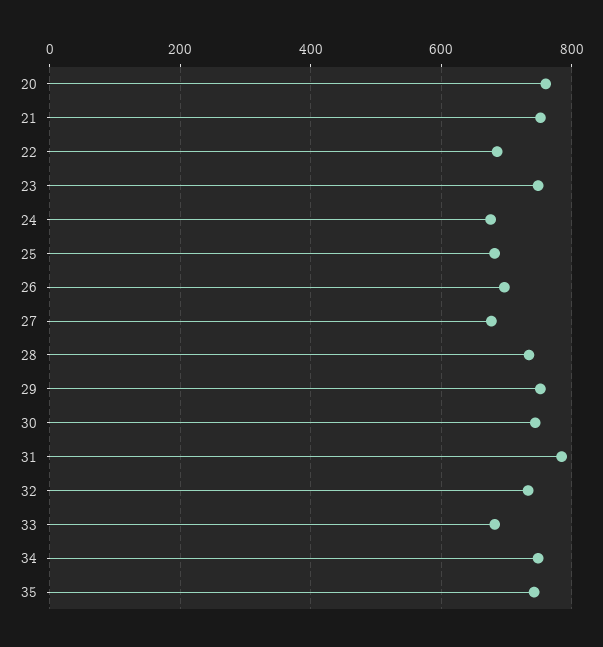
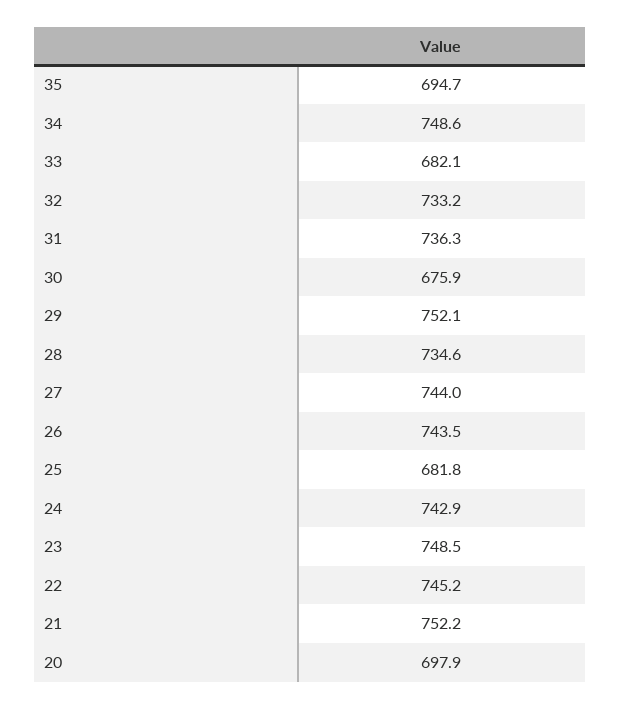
  {
-   "20": 760,
+   "20": 697.9,
    "21": 752.2,
-   "22": 680,
+   "22": 745.2,
    "23": 748.5,
-   "24": 680,
+   "24": 742.9,
    "25": 681.8,
-   "26": 700,
+   "26": 743.5,
-   "27": 680,
+   "27": 744,
    "28": 734.6,
    "29": 752.1,
-   "30": 740,
+   "30": 675.9,
-   "31": 780,
+   "31": 736.3,
    "32": 733.2,
    "33": 682.1,
    "34": 748.6,
-   "35": 740
+   "35": 694.7
  }

